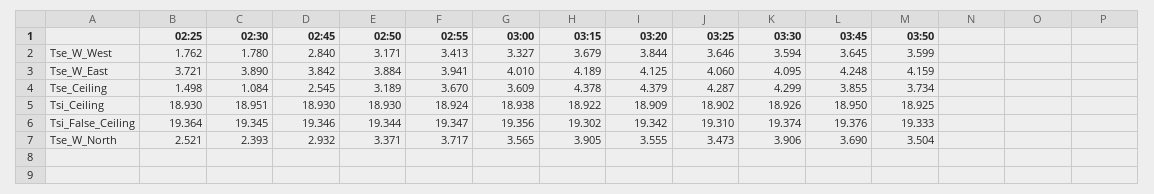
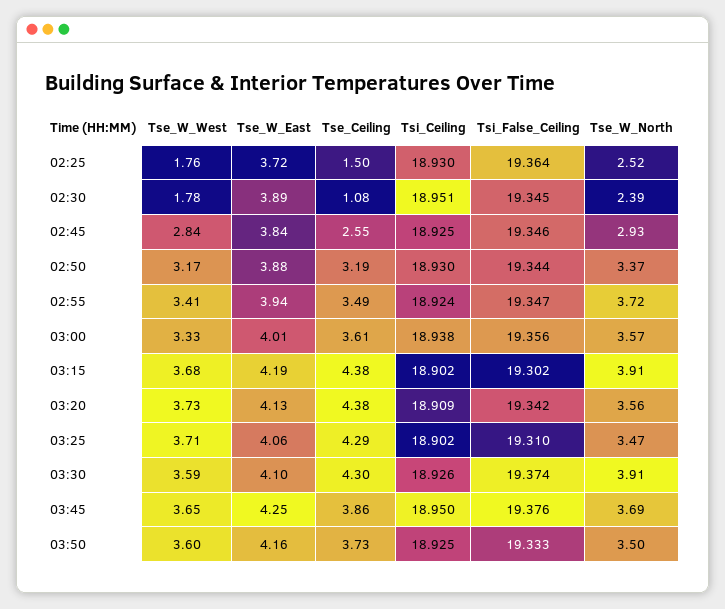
  {
    "02:25": {
      "Tse_W_West": 1.762,
      "Tse_W_East": 3.721,
      "Tse_Ceiling": 1.498,
      "Tsi_Ceiling": 18.93,
      "Tsi_False_Ceiling": 19.364,
      "Tse_W_North": 2.521
    },
    "02:30": {
      "Tse_W_West": 1.78,
      "Tse_W_East": 3.89,
      "Tse_Ceiling": 1.084,
      "Tsi_Ceiling": 18.951,
      "Tsi_False_Ceiling": 19.345,
      "Tse_W_North": 2.393
    },
    "02:45": {
      "Tse_W_West": 2.84,
      "Tse_W_East": 3.842,
      "Tse_Ceiling": 2.545,
-     "Tsi_Ceiling": 18.93,
+     "Tsi_Ceiling": 18.925,
      "Tsi_False_Ceiling": 19.346,
      "Tse_W_North": 2.932
    },
    "02:50": {
      "Tse_W_West": 3.171,
      "Tse_W_East": 3.884,
      "Tse_Ceiling": 3.189,
      "Tsi_Ceiling": 18.93,
      "Tsi_False_Ceiling": 19.344,
      "Tse_W_North": 3.371
    },
    "02:55": {
      "Tse_W_West": 3.413,
      "Tse_W_East": 3.941,
-     "Tse_Ceiling": 3.67,
+     "Tse_Ceiling": 3.49,
      "Tsi_Ceiling": 18.924,
      "Tsi_False_Ceiling": 19.347,
      "Tse_W_North": 3.717
    },
    "03:00": {
      "Tse_W_West": 3.327,
      "Tse_W_East": 4.01,
      "Tse_Ceiling": 3.609,
      "Tsi_Ceiling": 18.938,
      "Tsi_False_Ceiling": 19.356,
      "Tse_W_North": 3.565
    },
    "03:15": {
      "Tse_W_West": 3.679,
      "Tse_W_East": 4.189,
      "Tse_Ceiling": 4.378,
-     "Tsi_Ceiling": 18.922,
+     "Tsi_Ceiling": 18.902,
      "Tsi_False_Ceiling": 19.302,
      "Tse_W_North": 3.905
    },
    "03:20": {
-     "Tse_W_West": 3.844,
+     "Tse_W_West": 3.73,
      "Tse_W_East": 4.125,
      "Tse_Ceiling": 4.379,
      "Tsi_Ceiling": 18.909,
      "Tsi_False_Ceiling": 19.342,
      "Tse_W_North": 3.555
    },
    "03:25": {
-     "Tse_W_West": 3.646,
+     "Tse_W_West": 3.71,
      "Tse_W_East": 4.06,
      "Tse_Ceiling": 4.287,
      "Tsi_Ceiling": 18.902,
      "Tsi_False_Ceiling": 19.31,
      "Tse_W_North": 3.473
    },
    "03:30": {
      "Tse_W_West": 3.594,
      "Tse_W_East": 4.095,
      "Tse_Ceiling": 4.299,
      "Tsi_Ceiling": 18.926,
      "Tsi_False_Ceiling": 19.374,
      "Tse_W_North": 3.906
    },
    "03:45": {
      "Tse_W_West": 3.645,
      "Tse_W_East": 4.248,
      "Tse_Ceiling": 3.855,
      "Tsi_Ceiling": 18.95,
      "Tsi_False_Ceiling": 19.376,
      "Tse_W_North": 3.69
    },
    "03:50": {
      "Tse_W_West": 3.599,
      "Tse_W_East": 4.159,
      "Tse_Ceiling": 3.734,
      "Tsi_Ceiling": 18.925,
      "Tsi_False_Ceiling": 19.333,
      "Tse_W_North": 3.504
    }
  }

